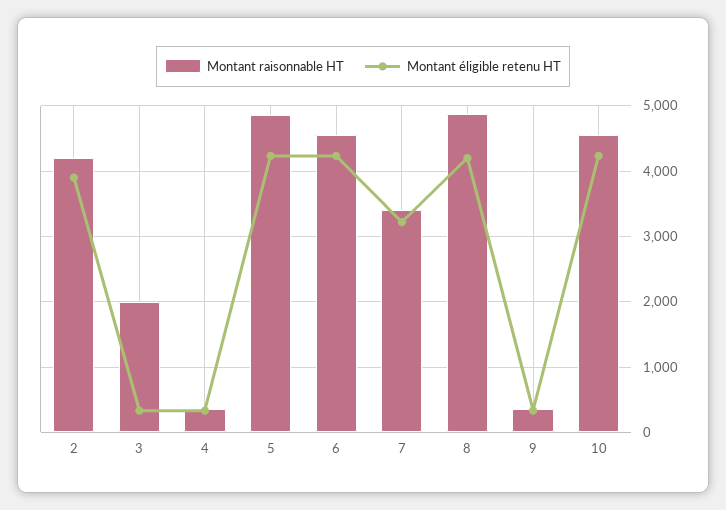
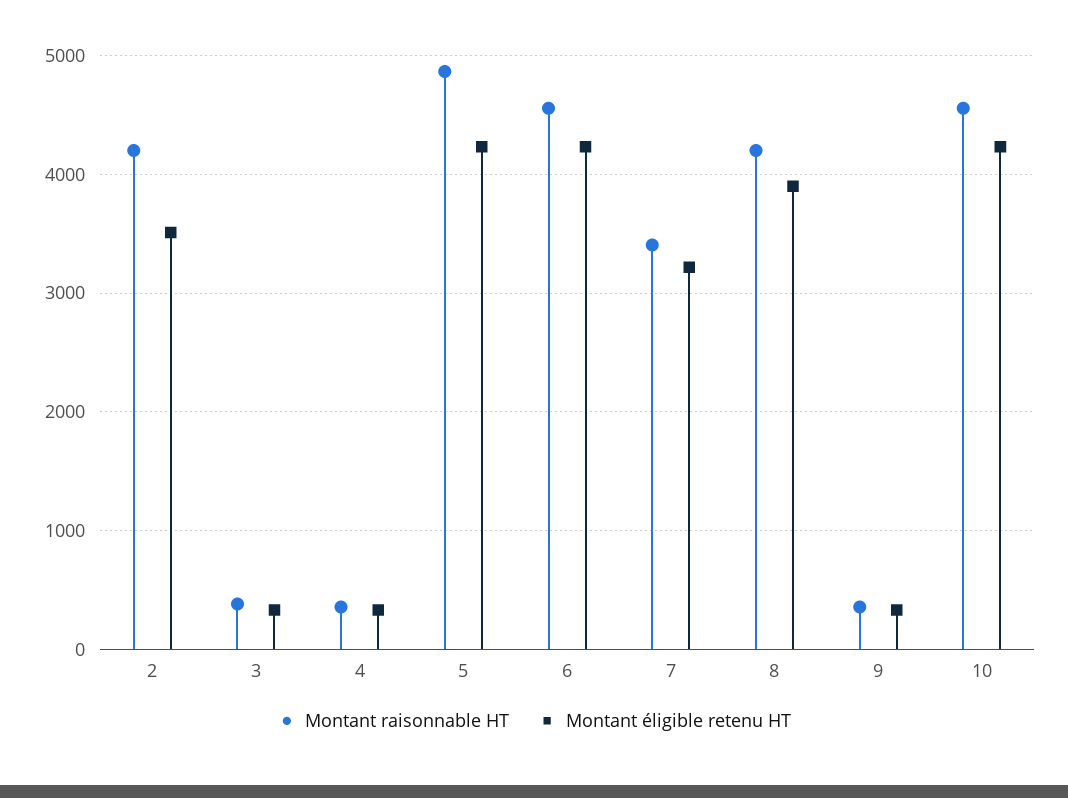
  {
    "Montant raisonnable HT": {
      "2": 4200,
-     "3": 2000,
+     "3": 400,
      "4": 400,
      "5": 4900,
      "6": 4600,
      "7": 3400,
-     "8": 4900,
+     "8": 4200,
      "9": 400,
      "10": 4600
    },
    "Montant éligible retenu HT": {
-     "2": 3900,
+     "2": 3500,
      "3": 300,
      "4": 300,
      "5": 4200,
      "6": 4200,
      "7": 3200,
-     "8": 4200,
+     "8": 3900,
      "9": 300,
      "10": 4200
    }
  }

